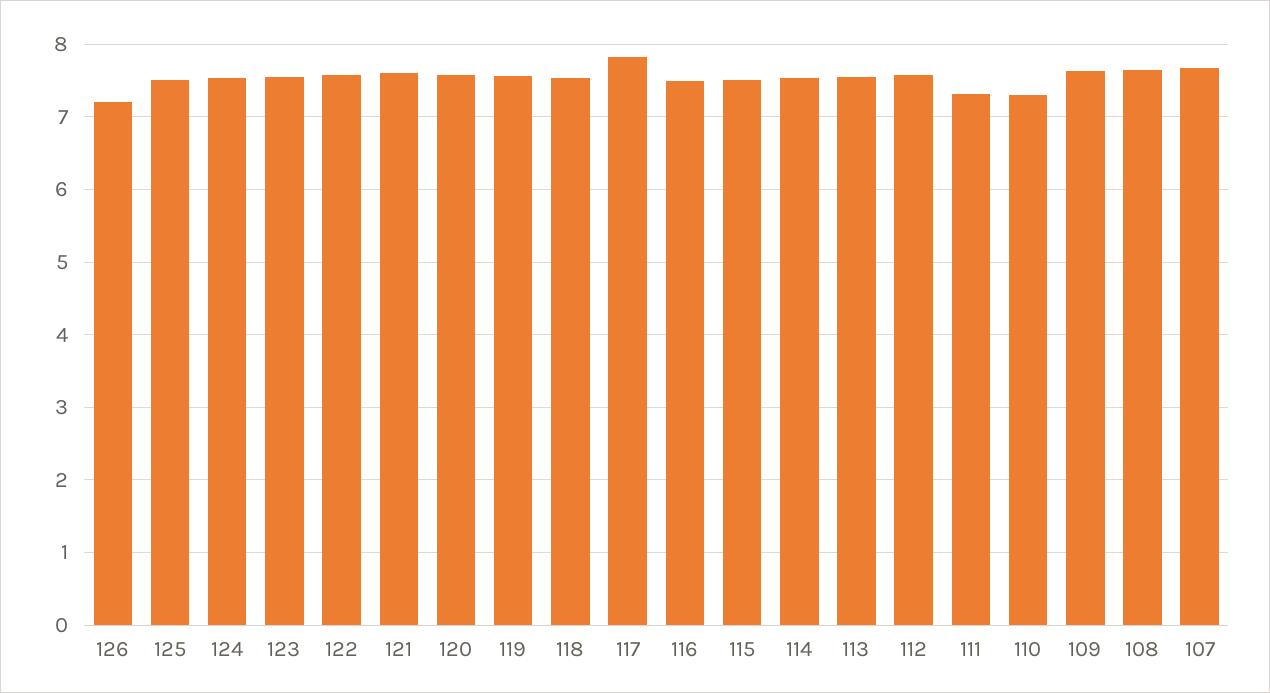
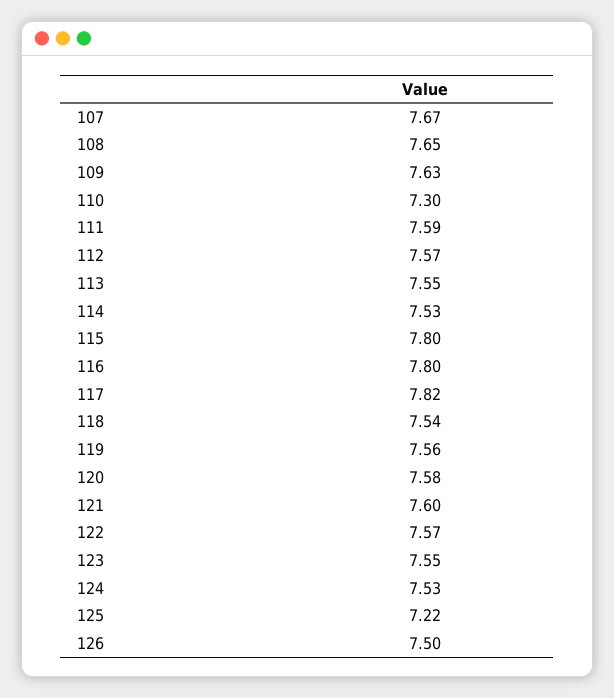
  {
-   "126": 7.2,
+   "126": 7.5,
-   "125": 7.5,
+   "125": 7.22,
    "124": 7.53,
    "123": 7.55,
    "122": 7.57,
    "121": 7.6,
    "120": 7.58,
    "119": 7.56,
    "118": 7.54,
    "117": 7.82,
-   "116": 7.5,
+   "116": 7.8,
-   "115": 7.5,
+   "115": 7.8,
    "114": 7.53,
    "113": 7.55,
    "112": 7.57,
-   "111": 7.3,
+   "111": 7.59,
    "110": 7.3,
    "109": 7.63,
    "108": 7.65,
    "107": 7.67
  }

